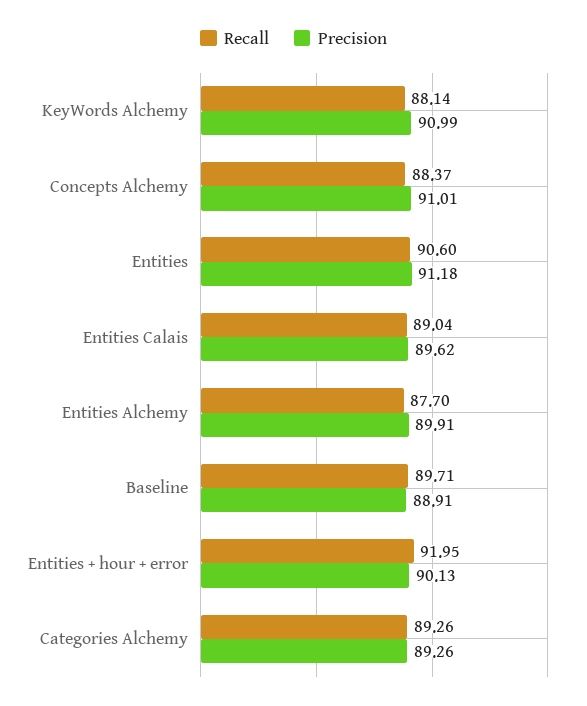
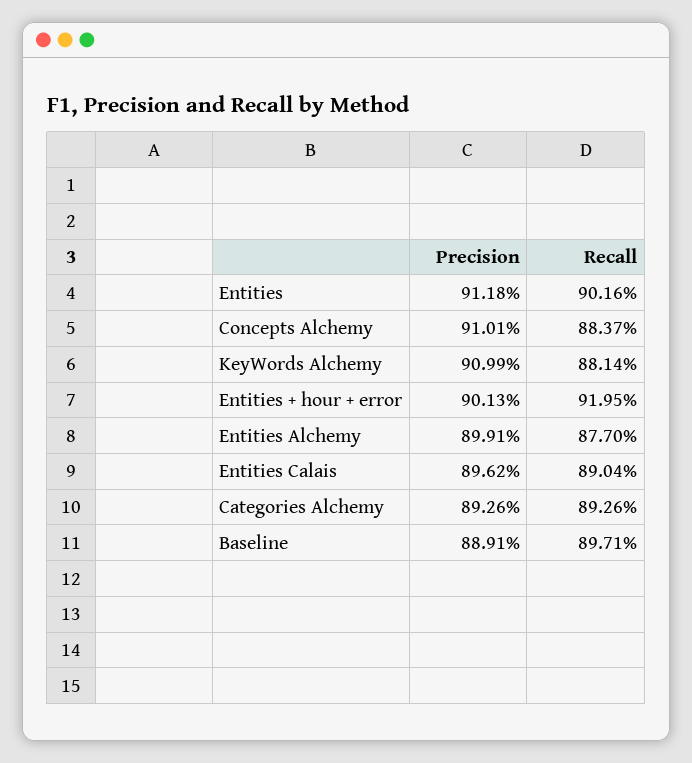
  {
    "Recall": {
      "KeyWords Alchemy": 88.14,
      "Concepts Alchemy": 88.37,
-     "Entities": 90.6,
+     "Entities": 90.16,
      "Entities Calais": 89.04,
      "Entities Alchemy": 87.7,
      "Baseline": 89.71,
      "Entities + hour + error": 91.95,
      "Categories Alchemy": 89.26
    },
    "Precision": {
      "KeyWords Alchemy": 90.99,
      "Concepts Alchemy": 91.01,
      "Entities": 91.18,
      "Entities Calais": 89.62,
      "Entities Alchemy": 89.91,
      "Baseline": 88.91,
      "Entities + hour + error": 90.13,
      "Categories Alchemy": 89.26
    }
  }

